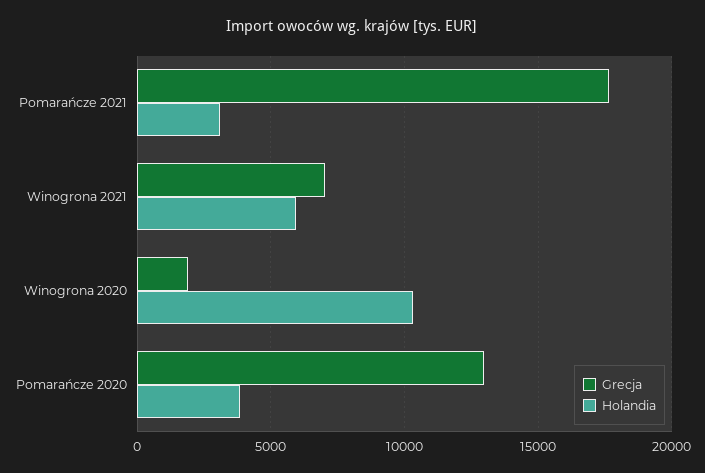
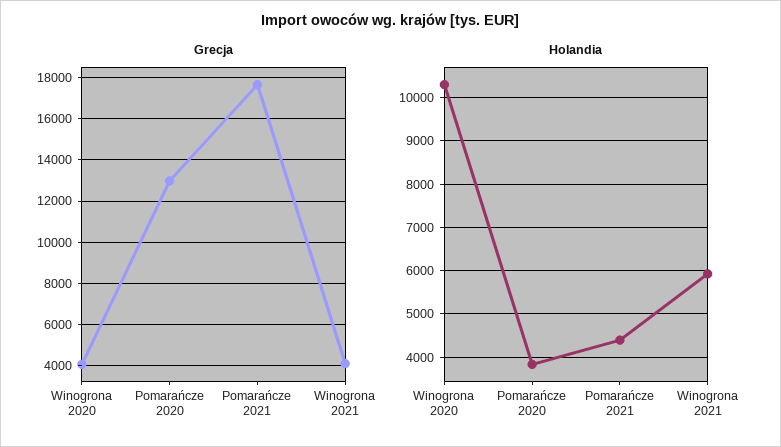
  {
    "Grecja": {
      "Pomarańcze 2021": 17500,
-     "Winogrona 2021": 7000,
+     "Winogrona 2021": 4000,
-     "Winogrona 2020": 2000,
+     "Winogrona 2020": 4000,
      "Pomarańcze 2020": 13000
    },
    "Holandia": {
-     "Pomarańcze 2021": 3000,
+     "Pomarańcze 2021": 4400,
      "Winogrona 2021": 6000,
      "Winogrona 2020": 10400,
      "Pomarańcze 2020": 3800
    }
  }

